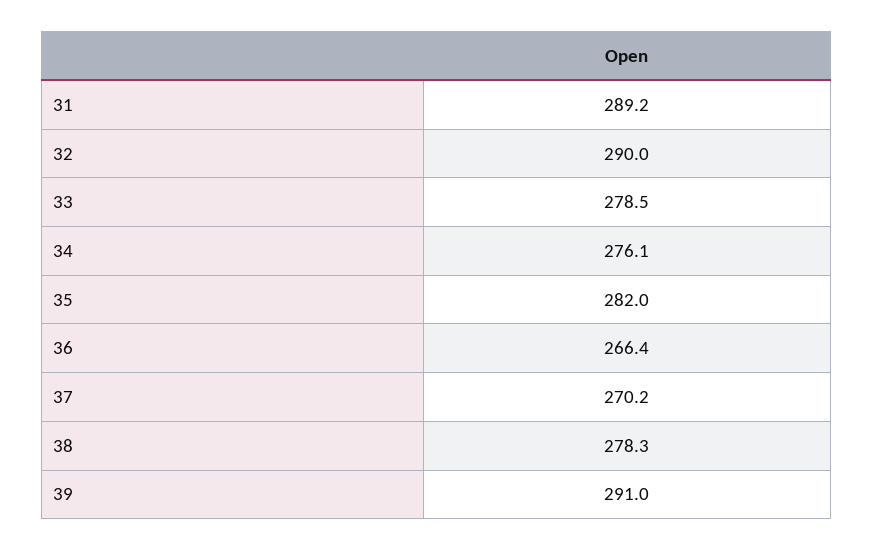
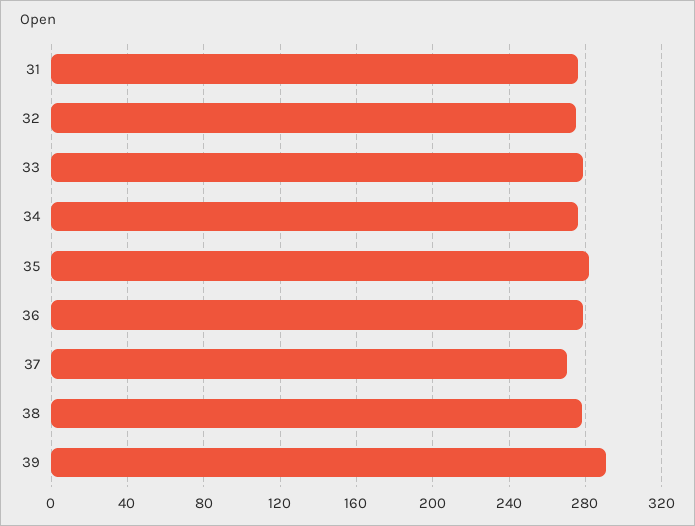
  {
-   "31": 289.2,
+   "31": 275,
-   "32": 290,
+   "32": 275,
    "33": 278.5,
    "34": 276.1,
    "35": 282,
-   "36": 266.4,
+   "36": 280,
    "37": 270.2,
    "38": 278.3,
    "39": 291
  }

